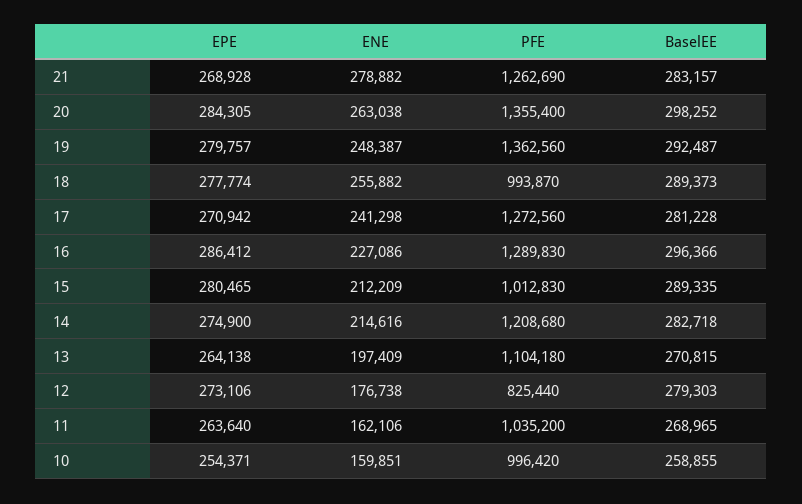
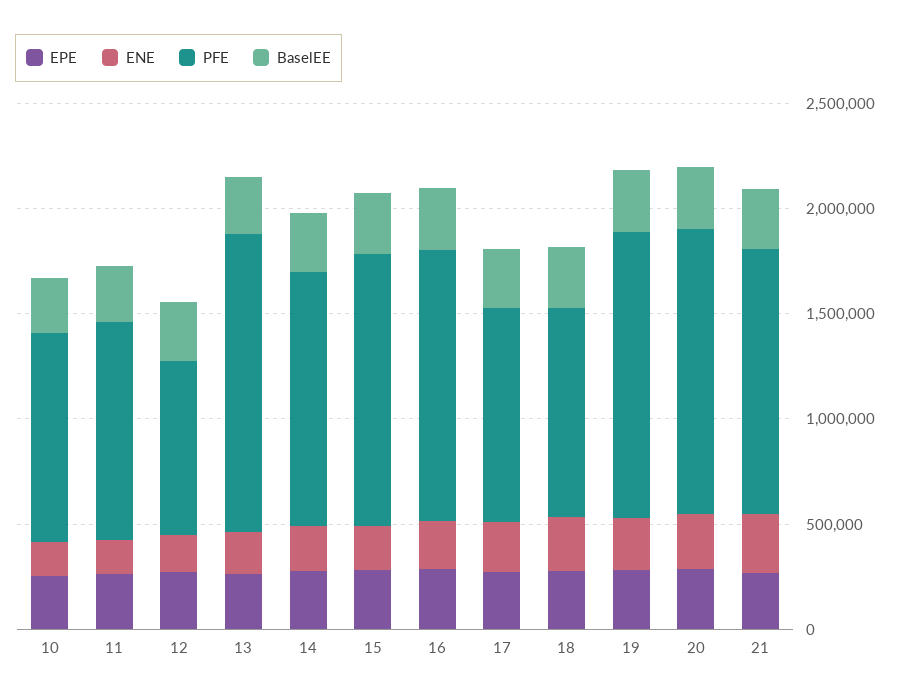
  {
    "EPE": {
      "21": 268928,
      "20": 284305,
      "19": 279757,
      "18": 277774,
      "17": 270942,
      "16": 286412,
      "15": 280465,
      "14": 274900,
      "13": 264138,
      "12": 273106,
      "11": 263640,
      "10": 254371
    },
    "ENE": {
      "21": 278882,
      "20": 263038,
      "19": 248387,
      "18": 255882,
      "17": 241298,
      "16": 227086,
      "15": 212209,
      "14": 214616,
      "13": 197409,
      "12": 176738,
      "11": 162106,
      "10": 159851
    },
    "PFE": {
      "21": 1262690,
      "20": 1355400,
      "19": 1362560,
      "18": 993870,
-     "17": 1272560,
+     "17": 1000000,
      "16": 1289830,
-     "15": 1012830,
+     "15": 1300000,
      "14": 1208680,
-     "13": 1104180,
+     "13": 1400000,
      "12": 825440,
      "11": 1035200,
      "10": 996420
    },
    "BaselEE": {
      "21": 283157,
      "20": 298252,
      "19": 292487,
      "18": 289373,
      "17": 281228,
      "16": 296366,
      "15": 289335,
      "14": 282718,
      "13": 270815,
      "12": 279303,
      "11": 268965,
      "10": 258855
    }
  }

